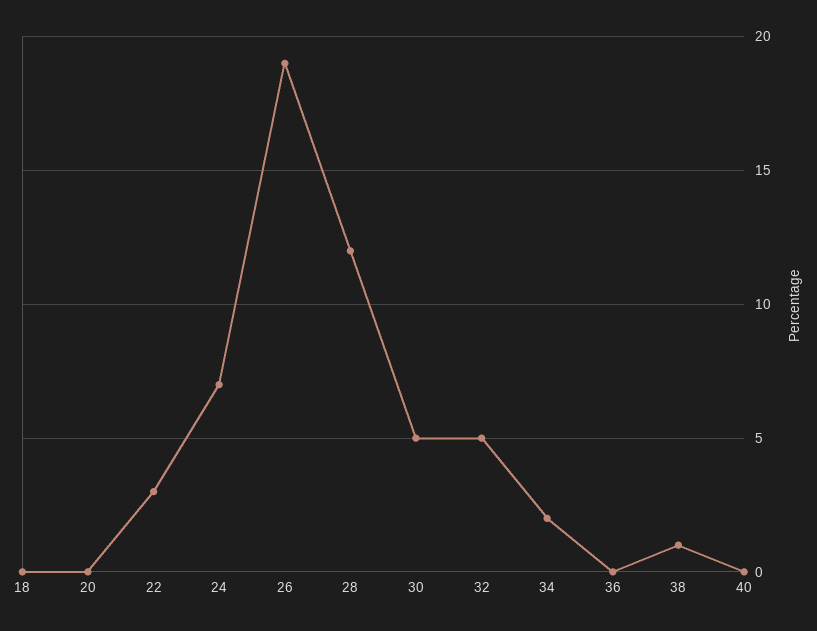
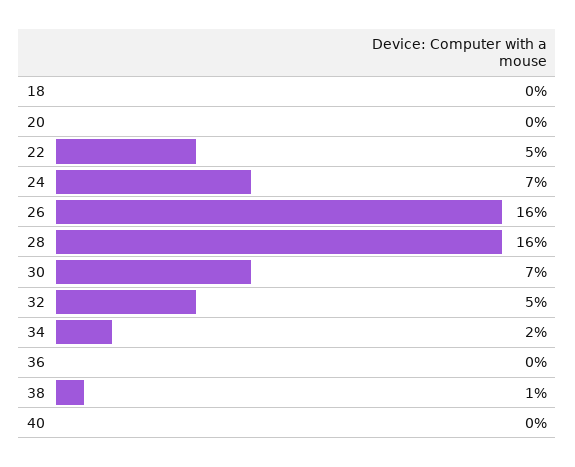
  {
    "18": 0,
    "20": 0,
-   "22": 3,
+   "22": 5,
    "24": 7,
-   "26": 19,
+   "26": 16,
-   "28": 12,
+   "28": 16,
-   "30": 5,
+   "30": 7,
    "32": 5,
    "34": 2,
    "36": 0,
    "38": 1,
    "40": 0
  }

